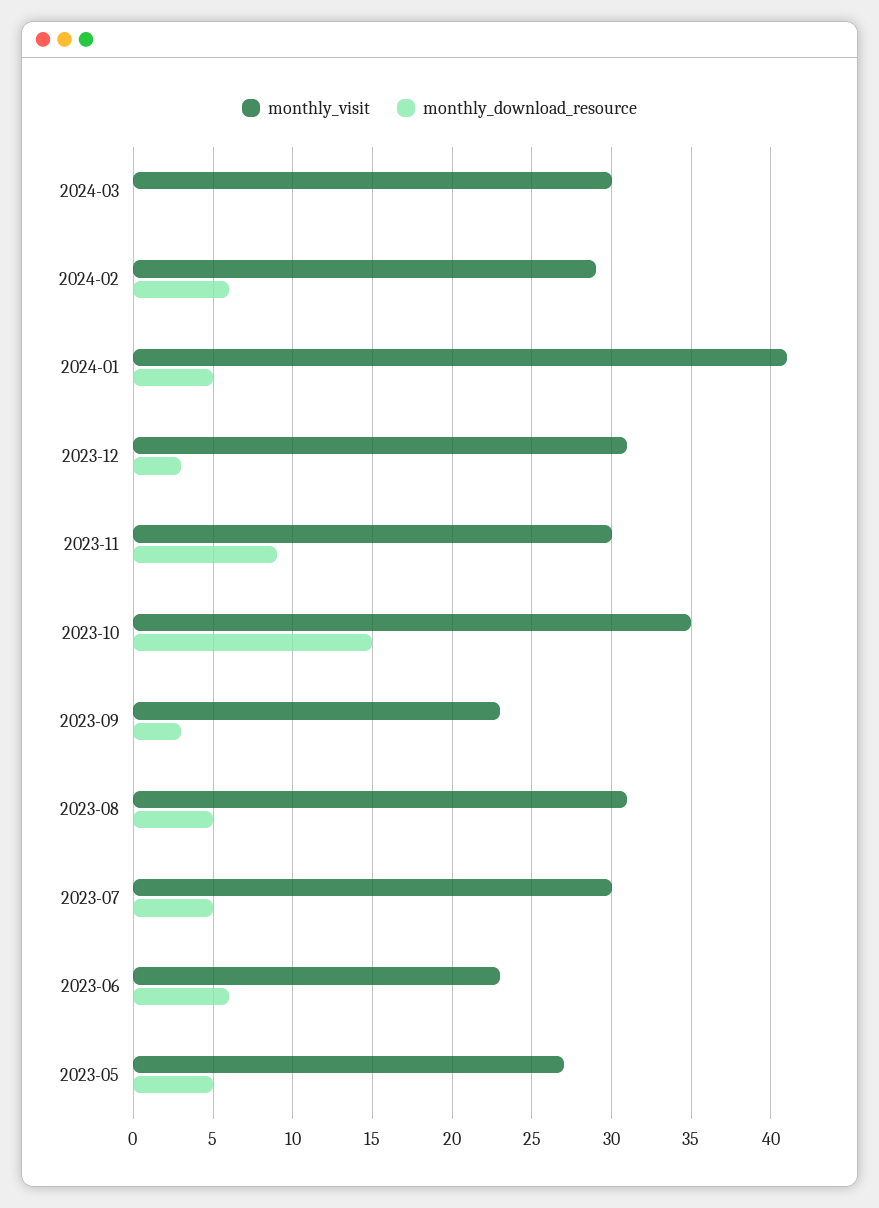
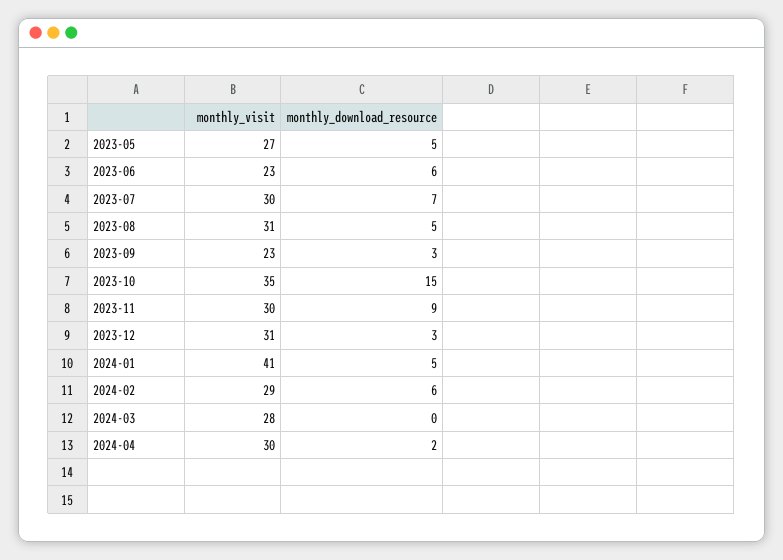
  {
    "monthly_visit": {
-     "2024-03": 30,
+     "2024-03": 28,
      "2024-02": 29,
      "2024-01": 41,
      "2023-12": 31,
      "2023-11": 30,
      "2023-10": 35,
      "2023-09": 23,
      "2023-08": 31,
      "2023-07": 30,
      "2023-06": 23,
-     "2023-05": 27
+     "2023-05": 27,
+     "2024-04": 30
    },
    "monthly_download_resource": {
      "2024-03": 0,
      "2024-02": 6,
      "2024-01": 5,
      "2023-12": 3,
      "2023-11": 9,
      "2023-10": 15,
      "2023-09": 3,
      "2023-08": 5,
-     "2023-07": 5,
+     "2023-07": 7,
      "2023-06": 6,
-     "2023-05": 5
+     "2023-05": 5,
+     "2024-04": 2
    }
  }

